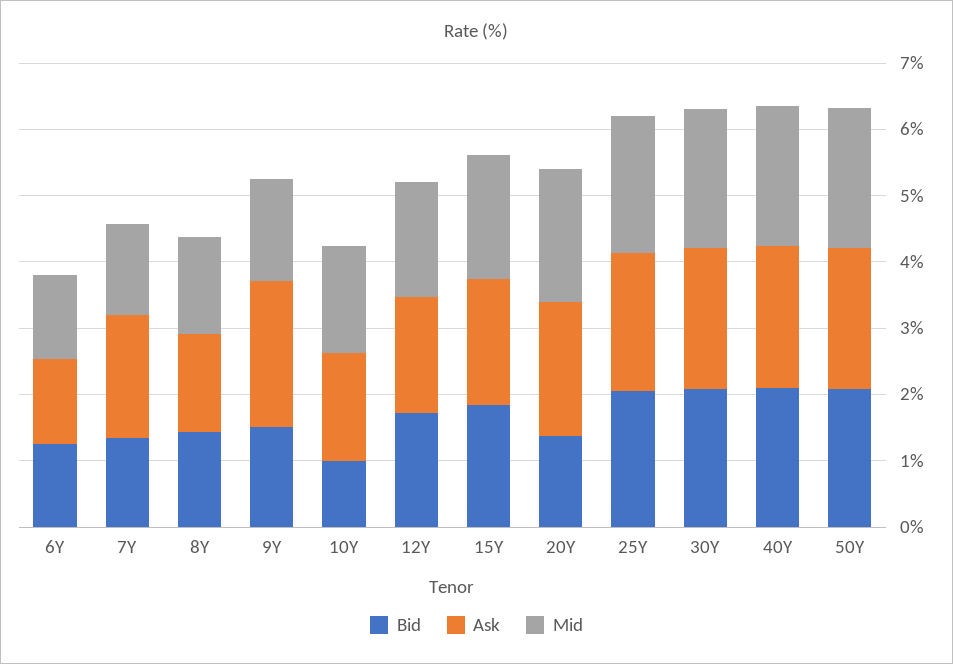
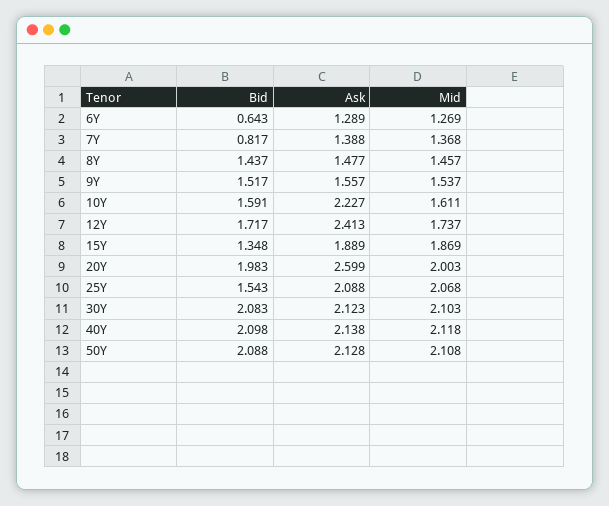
  {
    "Bid": {
-     "6Y": 1.2,
+     "6Y": 0.643,
-     "7Y": 1.4,
+     "7Y": 0.817,
      "8Y": 1.437,
      "9Y": 1.517,
-     "10Y": 1,
+     "10Y": 1.591,
      "12Y": 1.717,
-     "15Y": 1.8,
+     "15Y": 1.348,
-     "20Y": 1.4,
+     "20Y": 1.983,
-     "25Y": 2,
+     "25Y": 1.543,
      "30Y": 2.083,
      "40Y": 2.098,
      "50Y": 2.088
    },
    "Ask": {
      "6Y": 1.289,
-     "7Y": 1.8,
+     "7Y": 1.388,
      "8Y": 1.477,
-     "9Y": 2.2,
+     "9Y": 1.557,
-     "10Y": 1.6,
+     "10Y": 2.227,
-     "12Y": 1.8,
+     "12Y": 2.413,
      "15Y": 1.889,
-     "20Y": 2,
+     "20Y": 2.599,
      "25Y": 2.088,
      "30Y": 2.123,
      "40Y": 2.138,
      "50Y": 2.128
    },
    "Mid": {
      "6Y": 1.269,
      "7Y": 1.368,
      "8Y": 1.457,
      "9Y": 1.537,
      "10Y": 1.611,
      "12Y": 1.737,
      "15Y": 1.869,
      "20Y": 2.003,
      "25Y": 2.068,
      "30Y": 2.103,
      "40Y": 2.118,
      "50Y": 2.108
    }
  }

